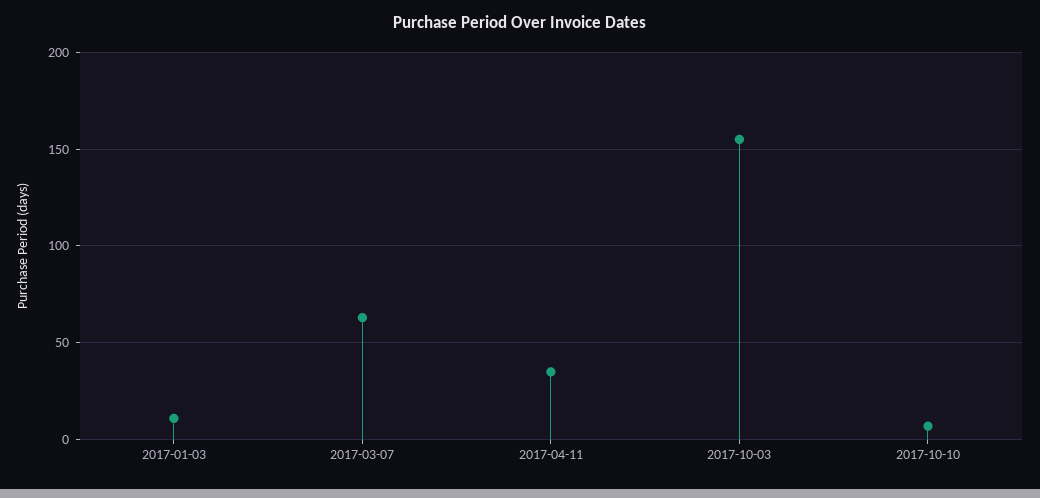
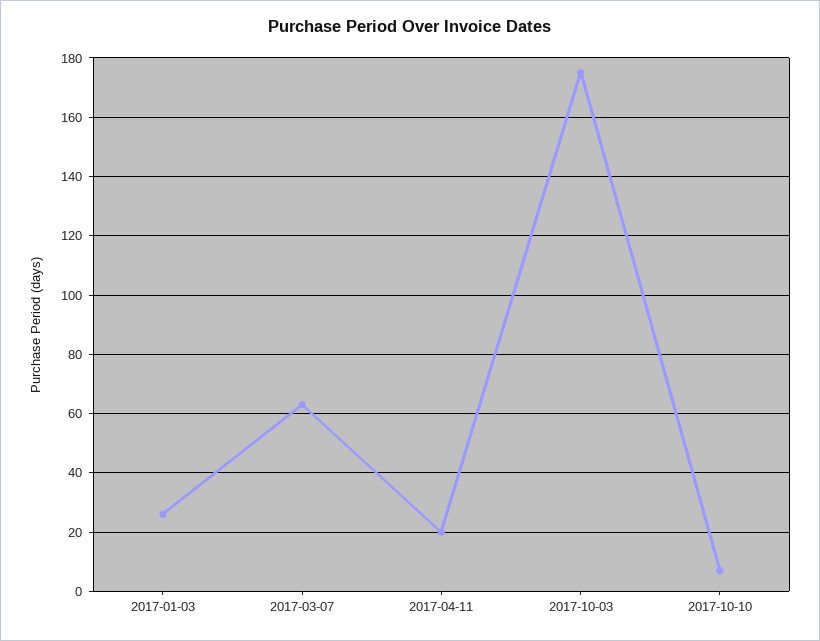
  {
-   "2017-01-03": 10,
+   "2017-01-03": 25,
    "2017-03-07": 65,
-   "2017-04-11": 35,
+   "2017-04-11": 20,
-   "2017-10-03": 155,
+   "2017-10-03": 175,
    "2017-10-10": 5
  }

